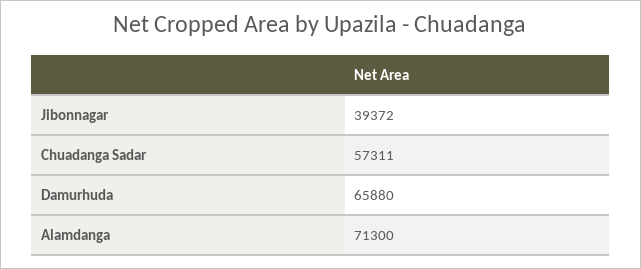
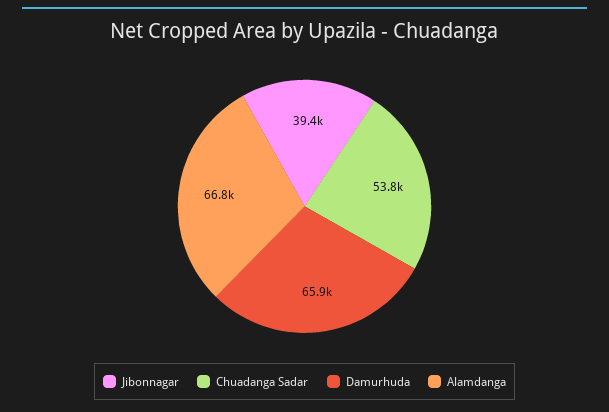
  {
    "Jibonnagar": 39372,
-   "Chuadanga Sadar": 57311,
+   "Chuadanga Sadar": 53800,
    "Damurhuda": 65880,
-   "Alamdanga": 71300
+   "Alamdanga": 66800
  }

